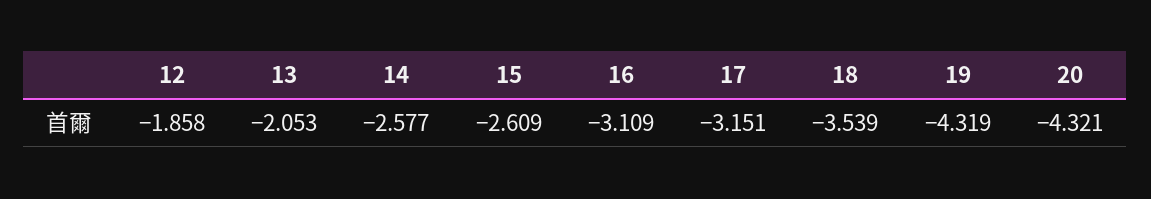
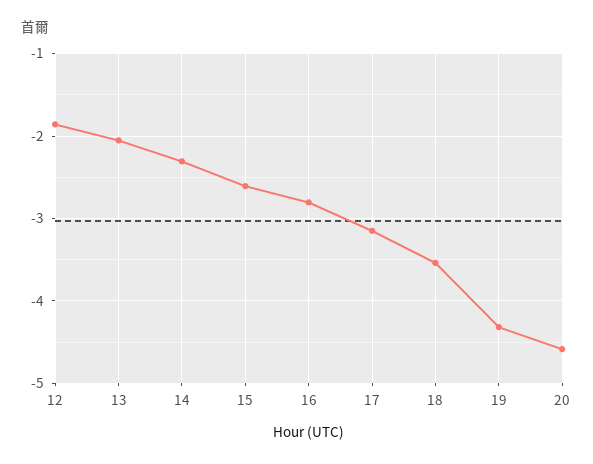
  {
    "12": -1.858,
    "13": -2.053,
-   "14": -2.577,
+   "14": -2.3,
    "15": -2.609,
-   "16": -3.109,
+   "16": -2.8,
    "17": -3.151,
    "18": -3.539,
    "19": -4.319,
-   "20": -4.321
+   "20": -4.6
  }

